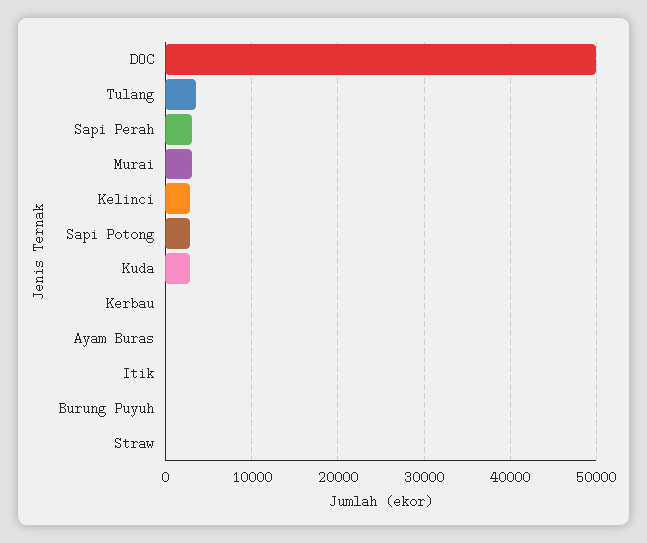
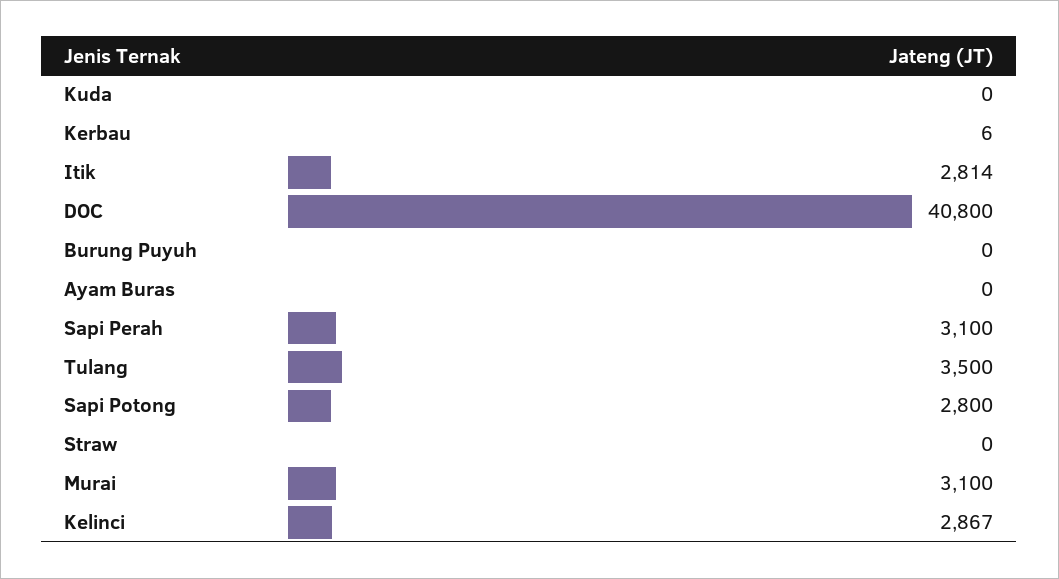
  {
-   "DOC": 50000,
+   "DOC": 40800,
    "Tulang": 3500,
    "Sapi Perah": 3100,
    "Murai": 3100,
    "Kelinci": 2867,
    "Sapi Potong": 2800,
-   "Kuda": 3000,
+   "Kuda": 0,
    "Kerbau": 6,
    "Ayam Buras": 0,
-   "Itik": 0,
+   "Itik": 2814,
    "Burung Puyuh": 0,
    "Straw": 0
  }

